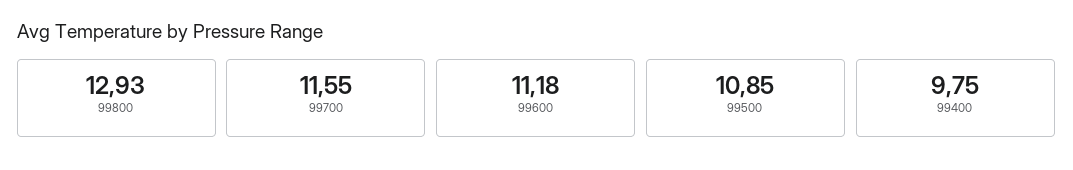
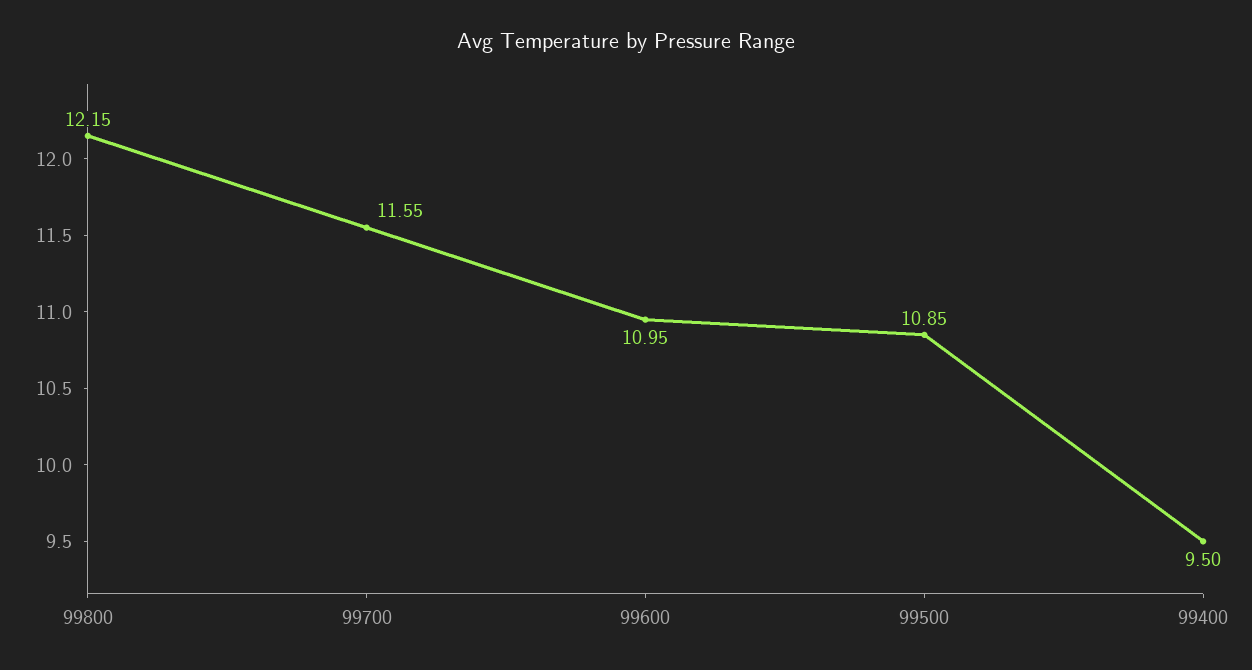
  {
-   "99800": 12.93,
+   "99800": 12.15,
    "99700": 11.55,
-   "99600": 11.18,
+   "99600": 10.95,
    "99500": 10.85,
-   "99400": 9.75
+   "99400": 9.5
  }

